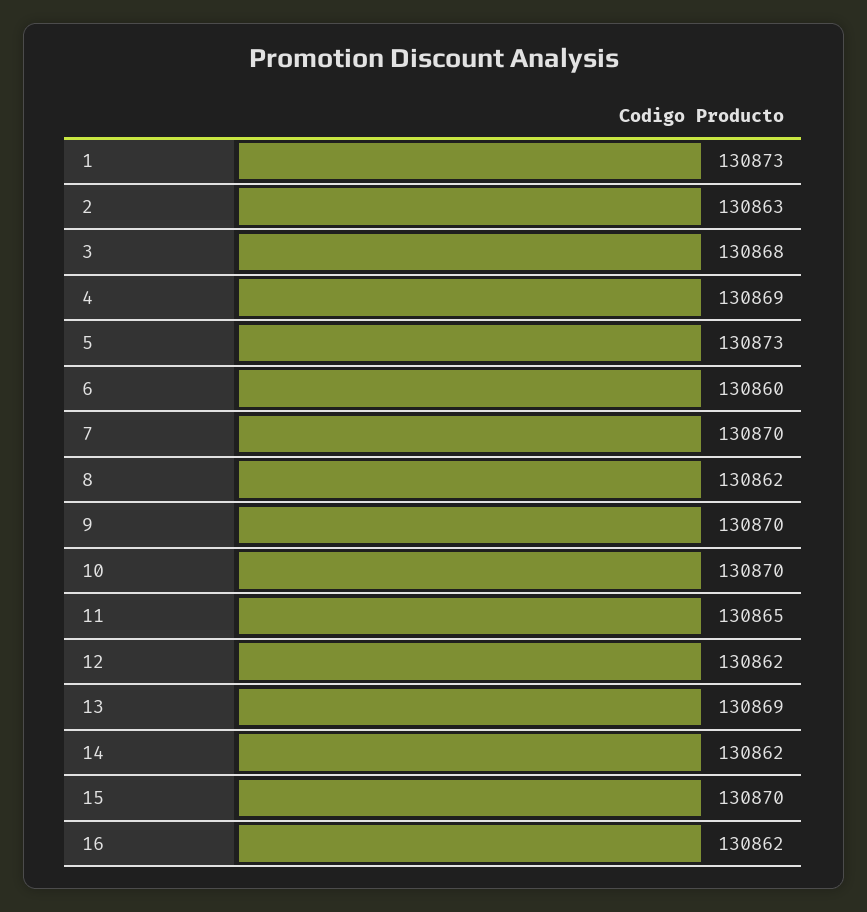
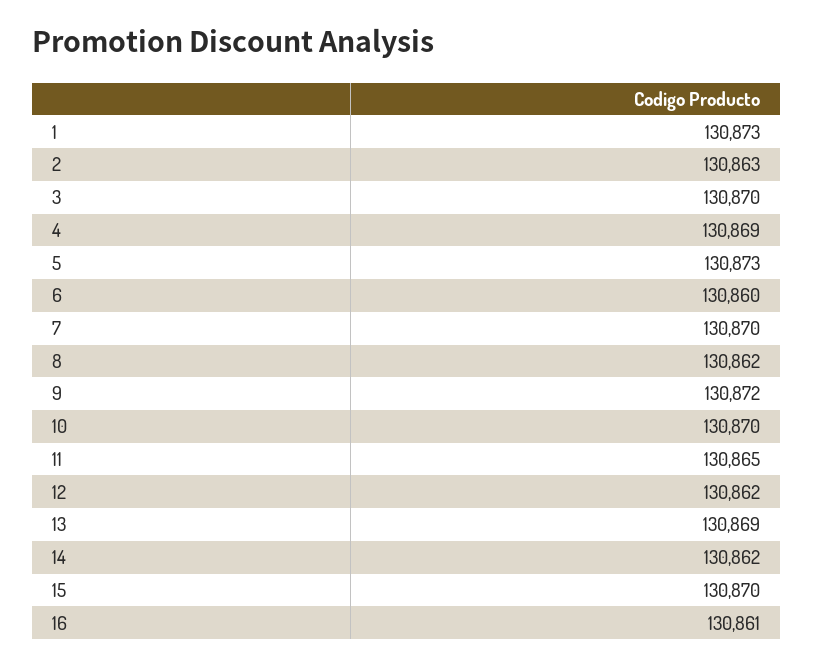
  {
    "1": 130873,
    "2": 130863,
-   "3": 130868,
+   "3": 130870,
    "4": 130869,
    "5": 130873,
    "6": 130860,
    "7": 130870,
    "8": 130862,
-   "9": 130870,
+   "9": 130872,
    "10": 130870,
    "11": 130865,
    "12": 130862,
    "13": 130869,
    "14": 130862,
    "15": 130870,
-   "16": 130862
+   "16": 130861
  }

